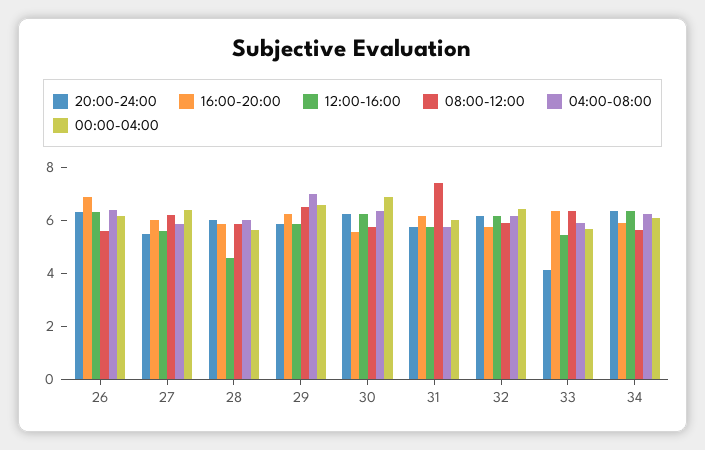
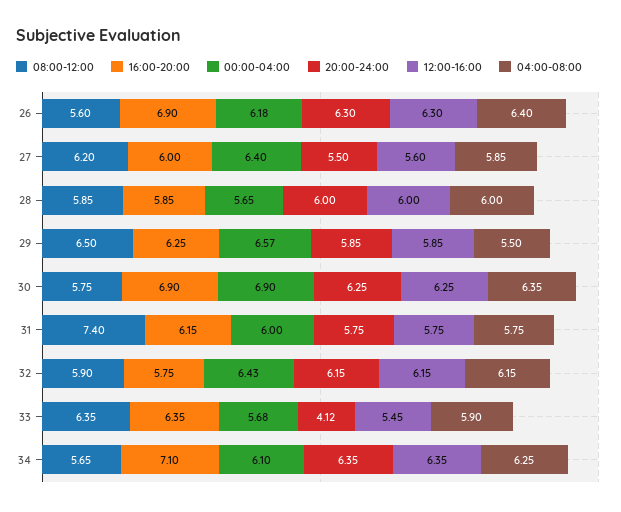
  {
    "20:00-24:00": {
      "26": 6.3,
      "27": 5.5,
      "28": 6,
      "29": 5.85,
      "30": 6.25,
      "31": 5.75,
      "32": 6.15,
      "33": 4.12,
      "34": 6.35
    },
    "16:00-20:00": {
      "26": 6.9,
      "27": 6,
      "28": 5.85,
      "29": 6.25,
-     "30": 5.5,
+     "30": 6.9,
      "31": 6.15,
      "32": 5.75,
      "33": 6.35,
-     "34": 6
+     "34": 7.1
    },
    "12:00-16:00": {
      "26": 6.3,
      "27": 5.6,
-     "28": 4.5,
+     "28": 6,
      "29": 5.85,
      "30": 6.25,
      "31": 5.75,
      "32": 6.15,
      "33": 5.45,
      "34": 6.35
    },
    "08:00-12:00": {
      "26": 5.6,
      "27": 6.2,
      "28": 5.85,
      "29": 6.5,
      "30": 5.75,
      "31": 7.4,
      "32": 5.9,
      "33": 6.35,
      "34": 5.65
    },
    "04:00-08:00": {
      "26": 6.4,
      "27": 5.85,
      "28": 6,
-     "29": 7,
+     "29": 5.5,
      "30": 6.35,
      "31": 5.75,
      "32": 6.15,
      "33": 5.9,
      "34": 6.25
    },
    "00:00-04:00": {
      "26": 6.18,
      "27": 6.4,
      "28": 5.65,
      "29": 6.57,
      "30": 6.9,
      "31": 6,
      "32": 6.43,
      "33": 5.68,
      "34": 6.1
    }
  }

